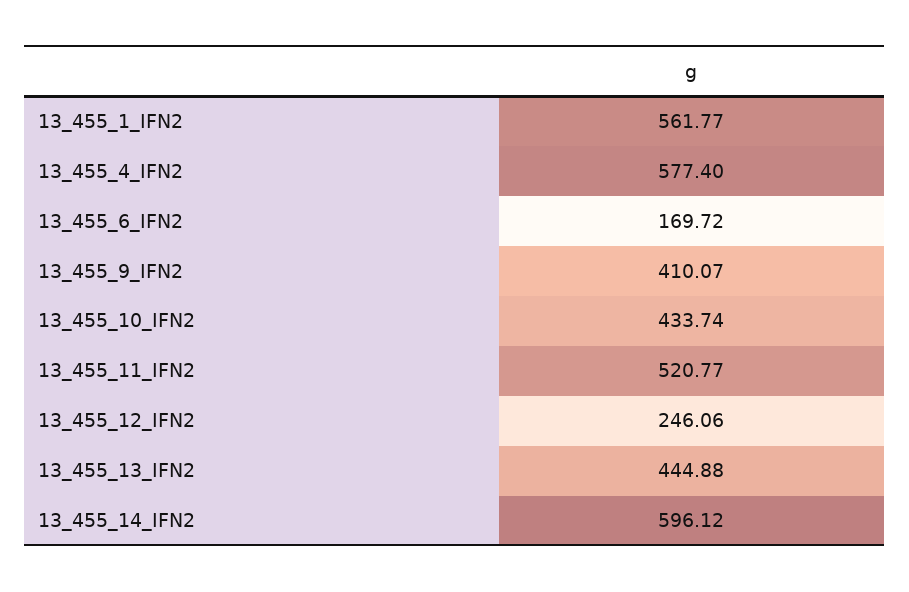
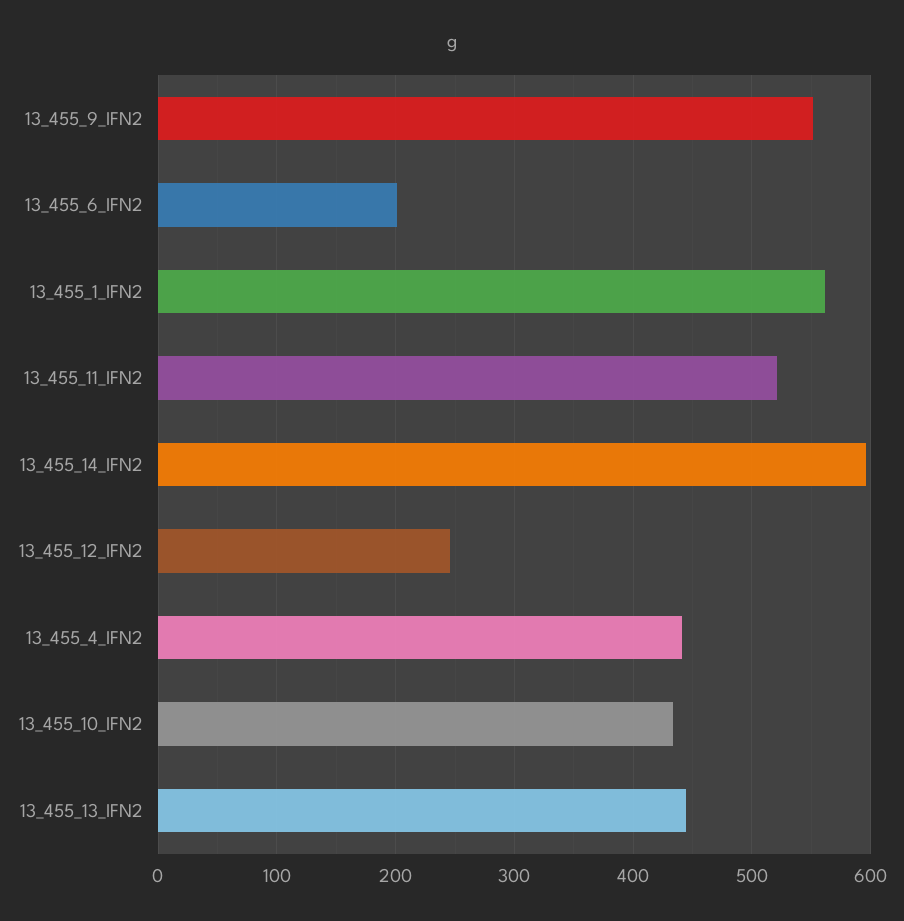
  {
    "13_455_1_IFN2": 561.77,
-   "13_455_4_IFN2": 577.4,
+   "13_455_4_IFN2": 440,
-   "13_455_6_IFN2": 169.72,
+   "13_455_6_IFN2": 200,
-   "13_455_9_IFN2": 410.07,
+   "13_455_9_IFN2": 550,
    "13_455_10_IFN2": 433.74,
    "13_455_11_IFN2": 520.77,
    "13_455_12_IFN2": 246.06,
    "13_455_13_IFN2": 444.88,
    "13_455_14_IFN2": 596.12
  }

